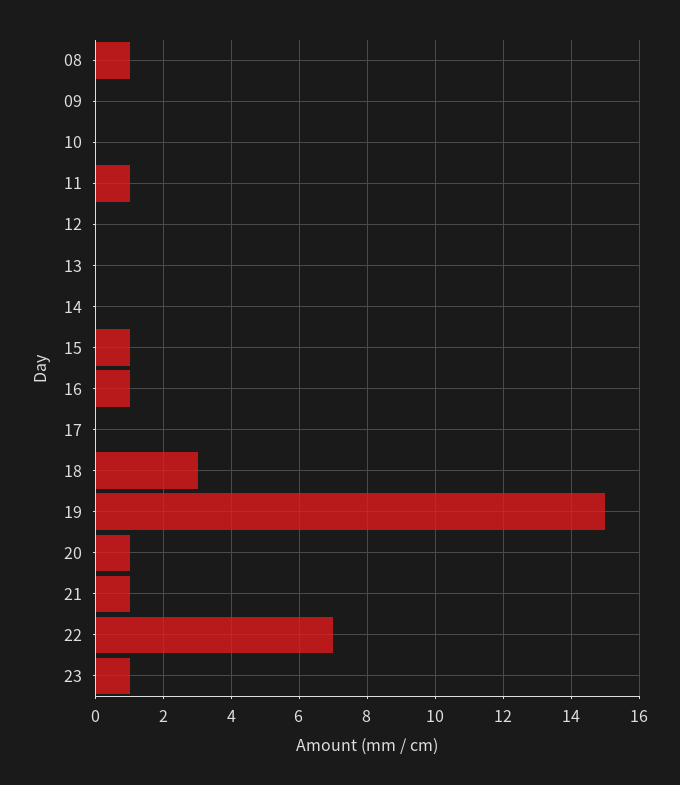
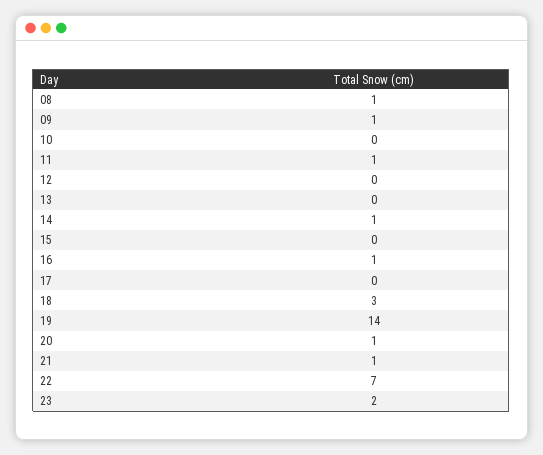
  {
    "08": 1,
-   "09": 0,
+   "09": 1,
    "10": 0,
    "11": 1,
    "12": 0,
    "13": 0,
-   "14": 0,
+   "14": 1,
-   "15": 1,
+   "15": 0,
    "16": 1,
    "17": 0,
    "18": 3,
-   "19": 15,
+   "19": 14,
    "20": 1,
    "21": 1,
    "22": 7,
-   "23": 1
+   "23": 2
  }

